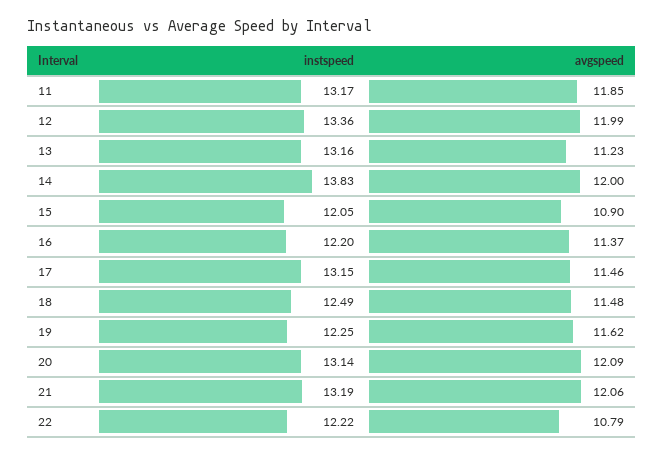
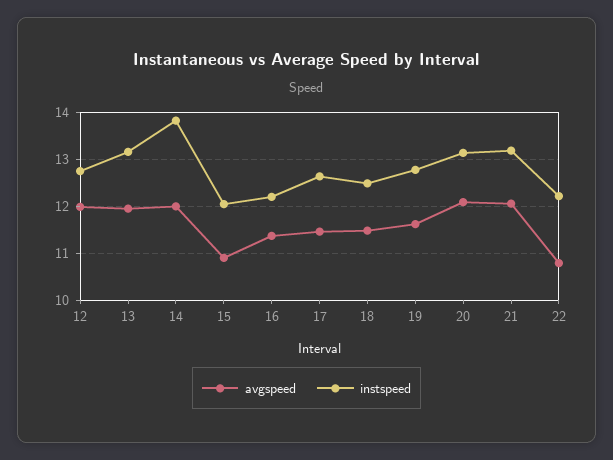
  {
    "instspeed": {
-     "11": 13.17,
-     "12": 13.36,
+     "12": 12.8,
      "13": 13.16,
      "14": 13.83,
      "15": 12.05,
      "16": 12.2,
-     "17": 13.15,
+     "17": 12.6,
      "18": 12.49,
-     "19": 12.25,
+     "19": 12.8,
      "20": 13.14,
      "21": 13.19,
      "22": 12.22
    },
    "avgspeed": {
-     "11": 11.85,
      "12": 11.99,
-     "13": 11.23,
+     "13": 12,
      "14": 12,
      "15": 10.9,
      "16": 11.37,
      "17": 11.46,
      "18": 11.48,
      "19": 11.62,
      "20": 12.09,
      "21": 12.06,
      "22": 10.79
    }
  }

